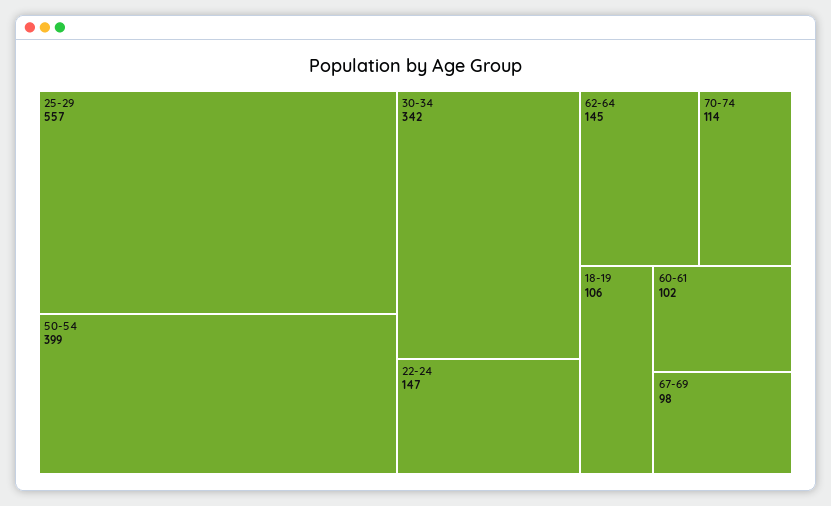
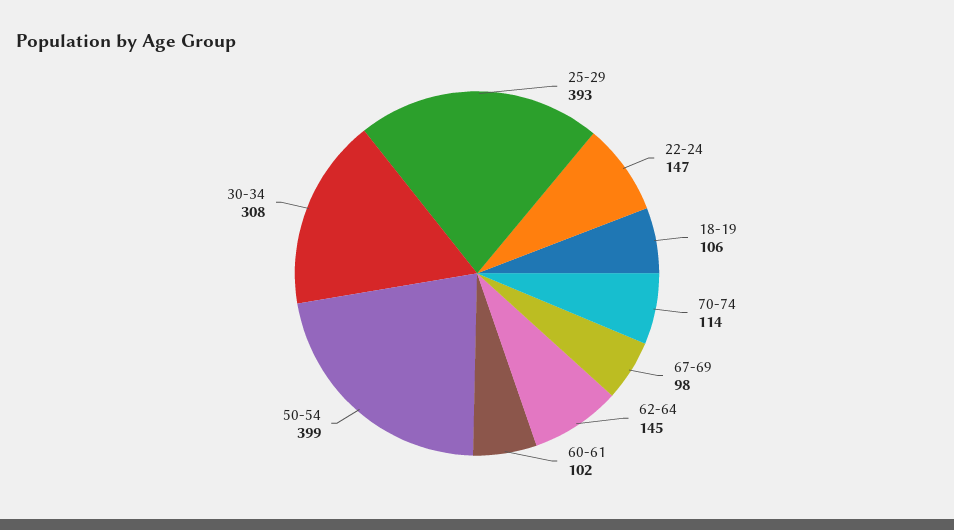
  {
-   "25-29": 557,
+   "25-29": 393,
    "50-54": 399,
-   "30-34": 342,
+   "30-34": 308,
    "22-24": 147,
    "62-64": 145,
    "70-74": 114,
    "18-19": 106,
    "60-61": 102,
    "67-69": 98
  }

